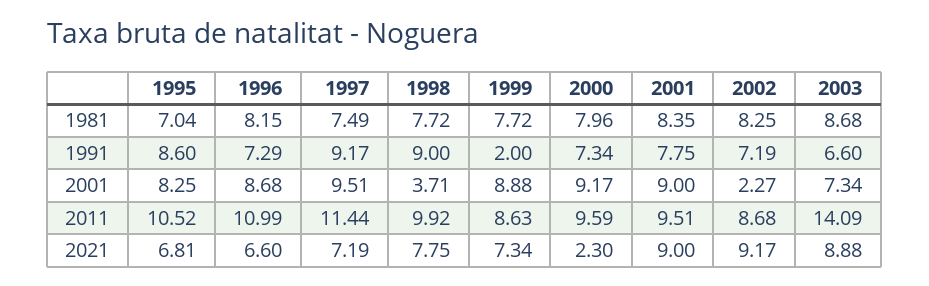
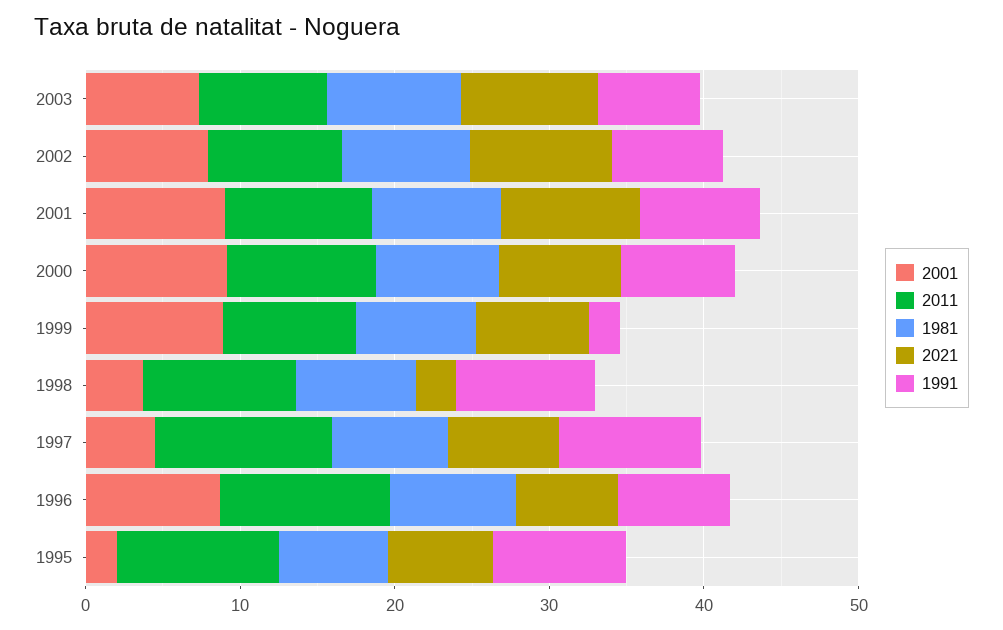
  {
    "1981": {
      "1995": 7.04,
      "1996": 8.15,
      "1997": 7.49,
      "1998": 7.72,
      "1999": 7.72,
      "2000": 7.96,
      "2001": 8.35,
      "2002": 8.25,
      "2003": 8.68
    },
    "1991": {
      "1995": 8.6,
      "1996": 7.29,
      "1997": 9.17,
      "1998": 9,
      "1999": 2,
      "2000": 7.34,
      "2001": 7.75,
      "2002": 7.19,
      "2003": 6.6
    },
    "2001": {
-     "1995": 8.25,
+     "1995": 2,
      "1996": 8.68,
-     "1997": 9.51,
+     "1997": 4,
      "1998": 3.71,
      "1999": 8.88,
      "2000": 9.17,
      "2001": 9,
-     "2002": 2.27,
+     "2002": 8,
      "2003": 7.34
    },
    "2011": {
      "1995": 10.52,
      "1996": 10.99,
      "1997": 11.44,
      "1998": 9.92,
      "1999": 8.63,
      "2000": 9.59,
      "2001": 9.51,
      "2002": 8.68,
-     "2003": 14.09
+     "2003": 8
    },
    "2021": {
      "1995": 6.81,
      "1996": 6.6,
      "1997": 7.19,
-     "1998": 7.75,
+     "1998": 2,
      "1999": 7.34,
-     "2000": 2.3,
+     "2000": 8,
      "2001": 9,
      "2002": 9.17,
      "2003": 8.88
    }
  }

